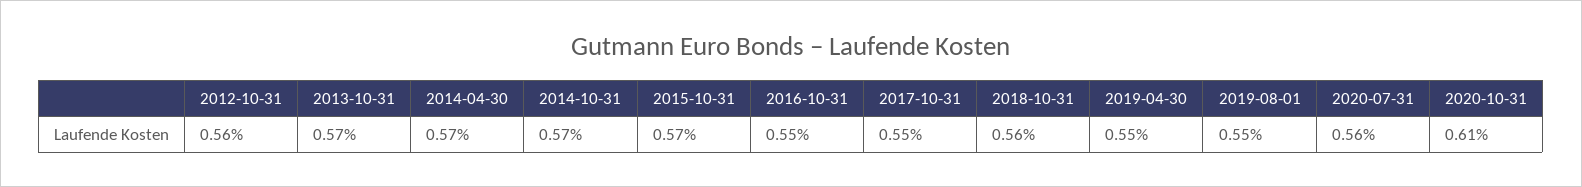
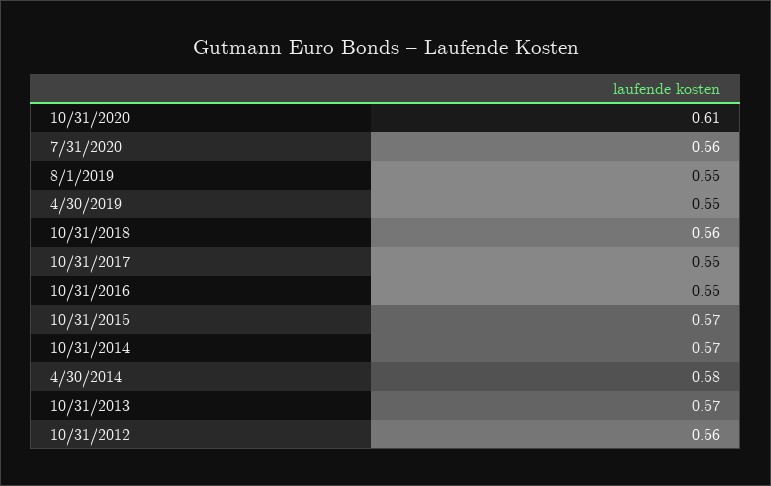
  {
    "2012-10-31": 0.56,
    "2013-10-31": 0.57,
-   "2014-04-30": 0.57,
+   "2014-04-30": 0.58,
    "2014-10-31": 0.57,
    "2015-10-31": 0.57,
    "2016-10-31": 0.55,
    "2017-10-31": 0.55,
    "2018-10-31": 0.56,
    "2019-04-30": 0.55,
    "2019-08-01": 0.55,
    "2020-07-31": 0.56,
    "2020-10-31": 0.61
  }

